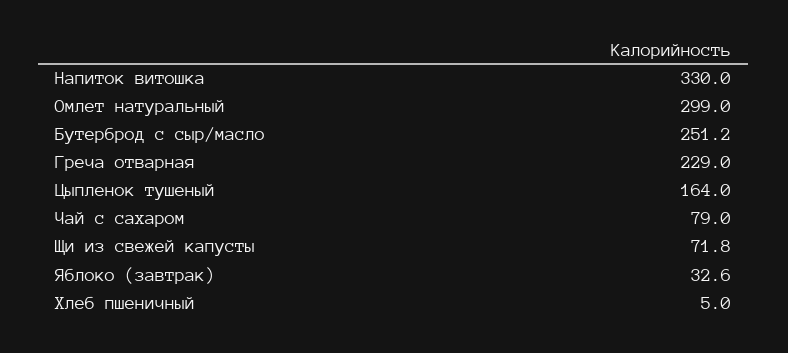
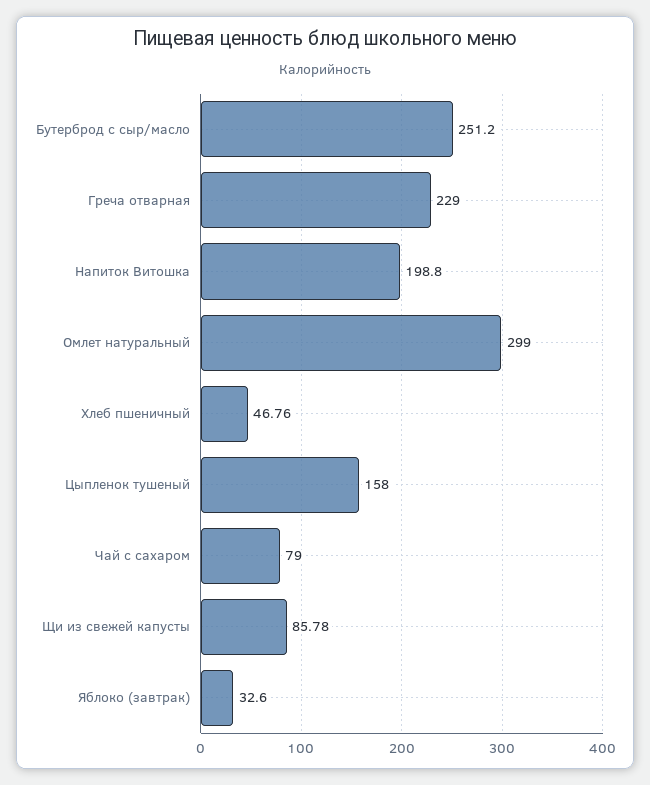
  {
-   "Напиток витошка": 330,
+   "Напиток витошка": 198.8,
    "Омлет натуральный": 299,
    "Бутерброд с сыр/масло": 251.2,
    "Греча отварная": 229,
-   "Цыпленок тушеный": 164,
+   "Цыпленок тушеный": 158,
    "Чай с сахаром": 79,
-   "Щи из свежей капусты": 71.8,
+   "Щи из свежей капусты": 85.78,
    "Яблоко (завтрак)": 32.6,
-   "Хлеб пшеничный": 5
+   "Хлеб пшеничный": 46.76
  }

